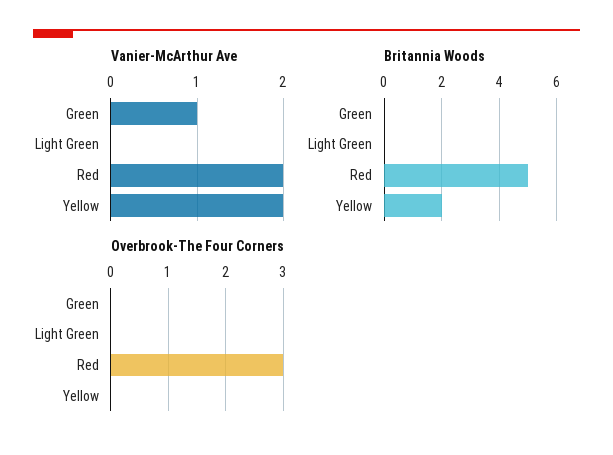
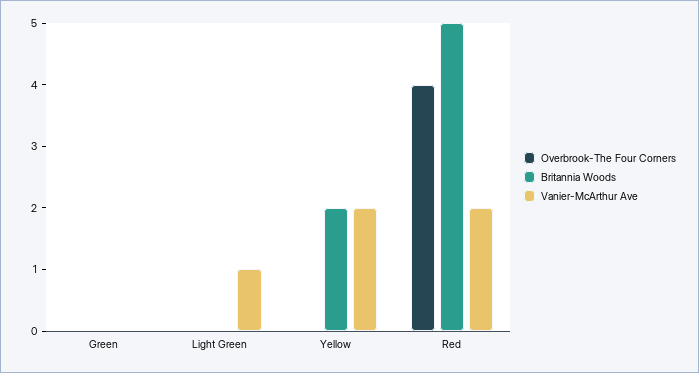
  {
    "Vanier-McArthur Ave": {
-     "Green": 1,
+     "Green": 0,
-     "Light Green": 0,
+     "Light Green": 1,
      "Red": 2,
      "Yellow": 2
    },
    "Britannia Woods": {
      "Green": 0,
      "Light Green": 0,
      "Red": 5,
      "Yellow": 2
    },
    "Overbrook-The Four Corners": {
      "Green": 0,
      "Light Green": 0,
-     "Red": 3,
+     "Red": 4,
      "Yellow": 0
    }
  }

